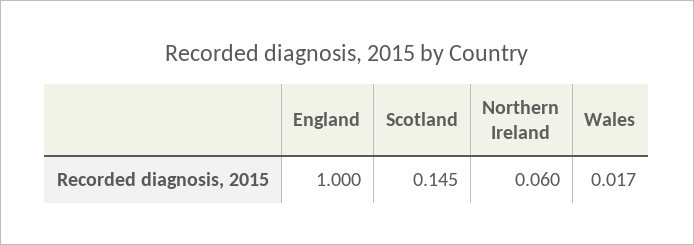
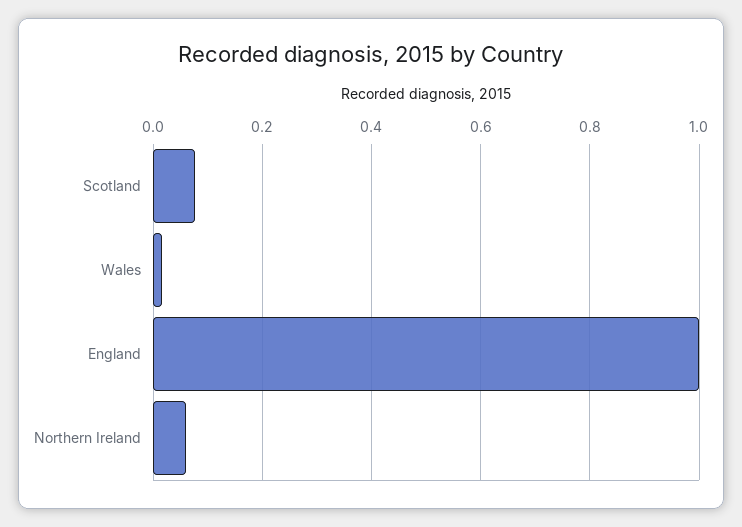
  {
    "England": 1,
-   "Scotland": 0.145,
+   "Scotland": 0.08,
    "Northern Ireland": 0.06,
    "Wales": 0.017
  }

